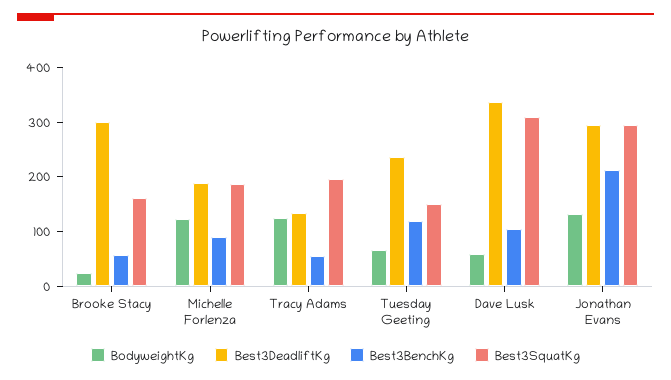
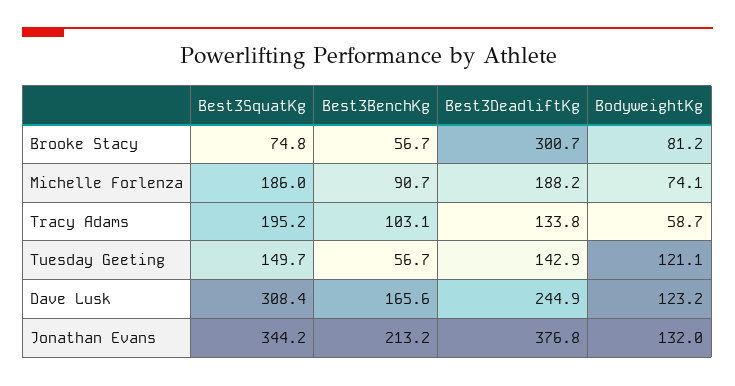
  {
    "BodyweightKg": {
-     "Brooke Stacy": 20,
+     "Brooke Stacy": 81.2,
-     "Michelle Forlenza": 120,
+     "Michelle Forlenza": 74.1,
-     "Tracy Adams": 120,
+     "Tracy Adams": 58.7,
-     "Tuesday Geeting": 60,
+     "Tuesday Geeting": 121.1,
-     "Dave Lusk": 60,
+     "Dave Lusk": 123.2,
      "Jonathan Evans": 132
    },
    "Best3DeadliftKg": {
      "Brooke Stacy": 300.7,
      "Michelle Forlenza": 188.2,
      "Tracy Adams": 133.8,
-     "Tuesday Geeting": 240,
+     "Tuesday Geeting": 142.9,
-     "Dave Lusk": 340,
+     "Dave Lusk": 244.9,
-     "Jonathan Evans": 300
+     "Jonathan Evans": 376.8
    },
    "Best3BenchKg": {
      "Brooke Stacy": 56.7,
      "Michelle Forlenza": 90.7,
-     "Tracy Adams": 60,
+     "Tracy Adams": 103.1,
-     "Tuesday Geeting": 120,
+     "Tuesday Geeting": 56.7,
-     "Dave Lusk": 100,
+     "Dave Lusk": 165.6,
      "Jonathan Evans": 213.2
    },
    "Best3SquatKg": {
-     "Brooke Stacy": 160,
+     "Brooke Stacy": 74.8,
      "Michelle Forlenza": 186,
      "Tracy Adams": 195.2,
      "Tuesday Geeting": 149.7,
      "Dave Lusk": 308.4,
-     "Jonathan Evans": 300
+     "Jonathan Evans": 344.2
    }
  }

